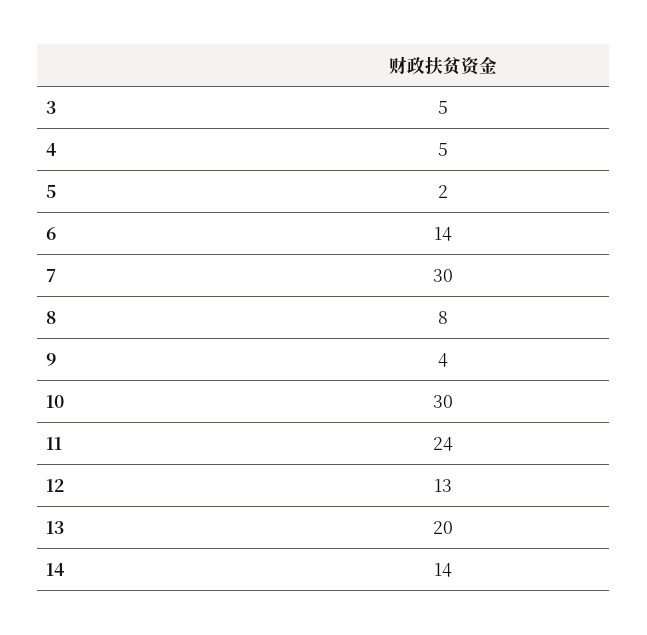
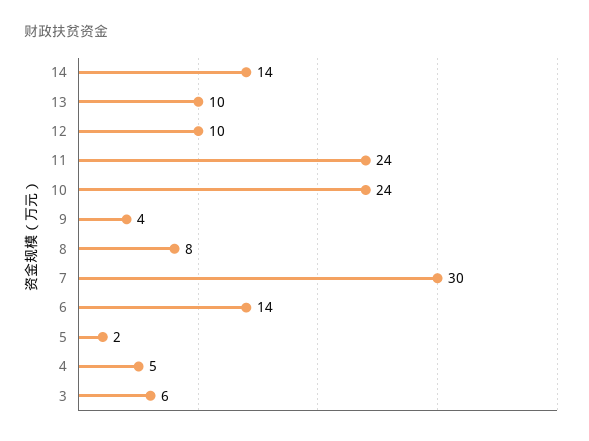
  {
-   "3": 5,
+   "3": 6,
    "4": 5,
    "5": 2,
    "6": 14,
    "7": 30,
    "8": 8,
    "9": 4,
-   "10": 30,
+   "10": 24,
    "11": 24,
-   "12": 13,
+   "12": 10,
-   "13": 20,
+   "13": 10,
    "14": 14
  }

